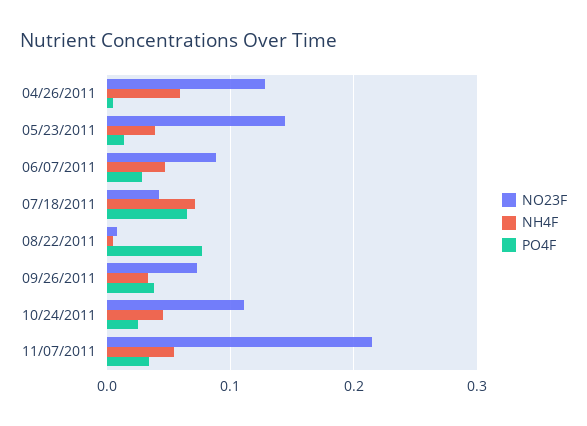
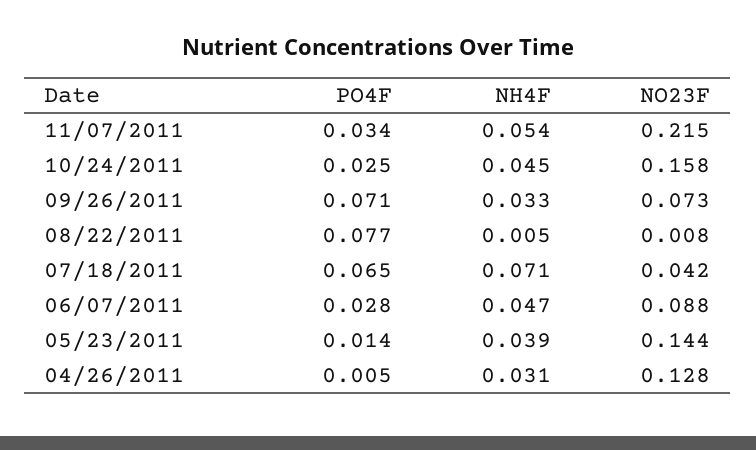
  {
    "NO23F": {
      "04/26/2011": 0.128,
      "05/23/2011": 0.144,
      "06/07/2011": 0.088,
      "07/18/2011": 0.042,
      "08/22/2011": 0.008,
      "09/26/2011": 0.073,
-     "10/24/2011": 0.11,
+     "10/24/2011": 0.158,
      "11/07/2011": 0.215
    },
    "NH4F": {
-     "04/26/2011": 0.06,
+     "04/26/2011": 0.031,
      "05/23/2011": 0.039,
      "06/07/2011": 0.047,
      "07/18/2011": 0.071,
      "08/22/2011": 0.005,
      "09/26/2011": 0.033,
      "10/24/2011": 0.045,
      "11/07/2011": 0.054
    },
    "PO4F": {
      "04/26/2011": 0.005,
      "05/23/2011": 0.014,
      "06/07/2011": 0.028,
      "07/18/2011": 0.065,
      "08/22/2011": 0.077,
-     "09/26/2011": 0.04,
+     "09/26/2011": 0.071,
      "10/24/2011": 0.025,
      "11/07/2011": 0.034
    }
  }

